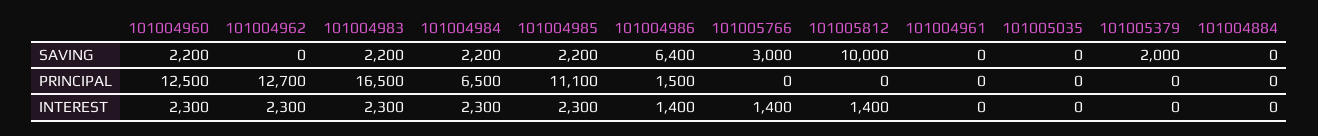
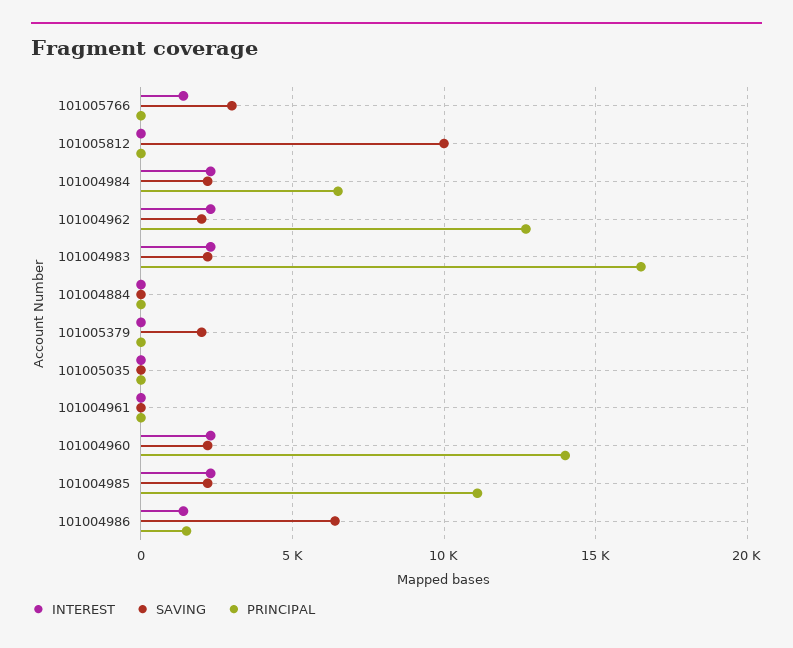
  {
    "SAVING": {
      "101004960": 2200,
-     "101004962": 0,
+     "101004962": 2000,
      "101004983": 2200,
      "101004984": 2200,
      "101004985": 2200,
      "101004986": 6400,
      "101005766": 3000,
      "101005812": 10000,
      "101004961": 0,
      "101005035": 0,
      "101005379": 2000,
      "101004884": 0
    },
    "PRINCIPAL": {
-     "101004960": 12500,
+     "101004960": 14000,
      "101004962": 12700,
      "101004983": 16500,
      "101004984": 6500,
      "101004985": 11100,
      "101004986": 1500,
      "101005766": 0,
      "101005812": 0,
      "101004961": 0,
      "101005035": 0,
      "101005379": 0,
      "101004884": 0
    },
    "INTEREST": {
      "101004960": 2300,
      "101004962": 2300,
      "101004983": 2300,
      "101004984": 2300,
      "101004985": 2300,
      "101004986": 1400,
      "101005766": 1400,
-     "101005812": 1400,
+     "101005812": 0,
      "101004961": 0,
      "101005035": 0,
      "101005379": 0,
      "101004884": 0
    }
  }

